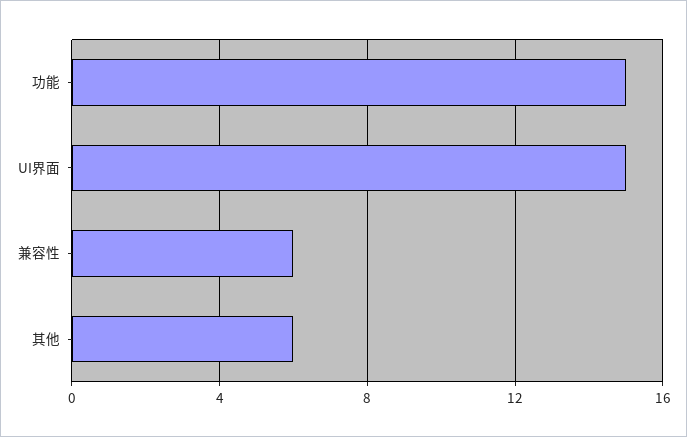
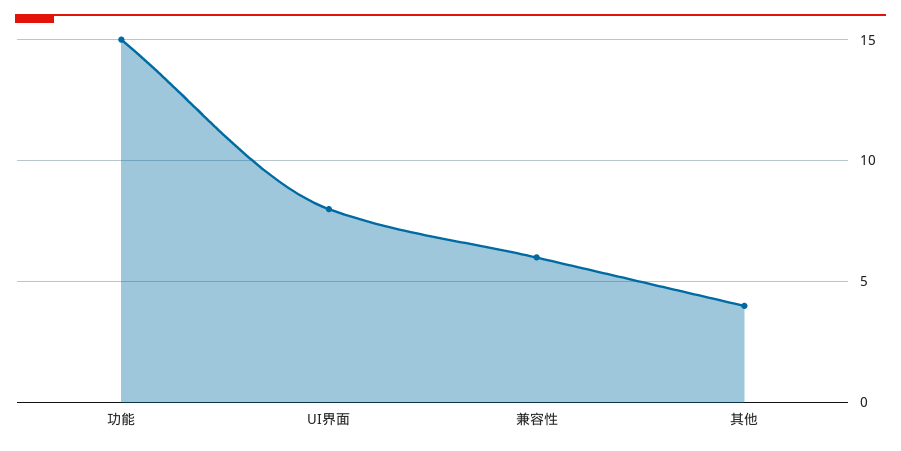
  {
    "功能": 15,
-   "UI界面": 15,
+   "UI界面": 8,
    "兼容性": 6,
-   "其他": 6
+   "其他": 4
  }

